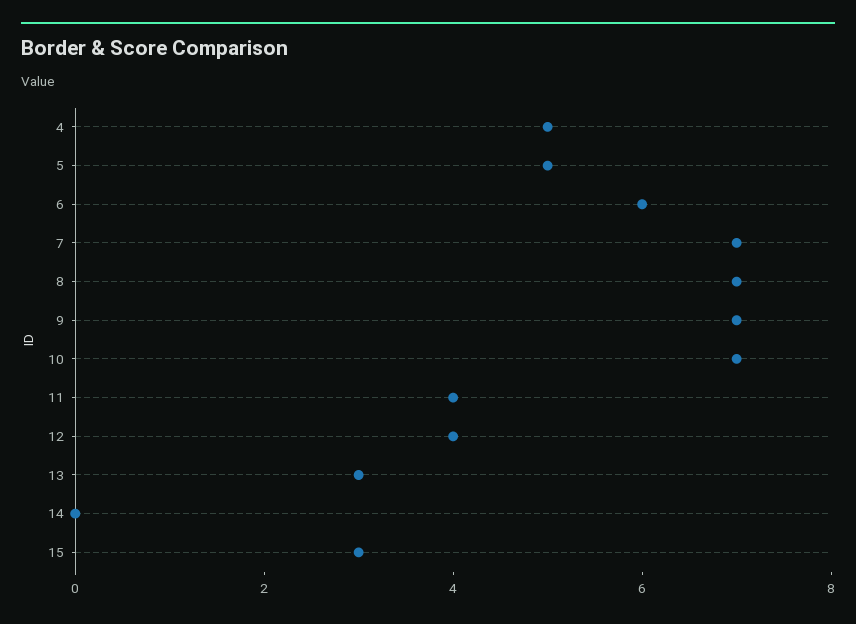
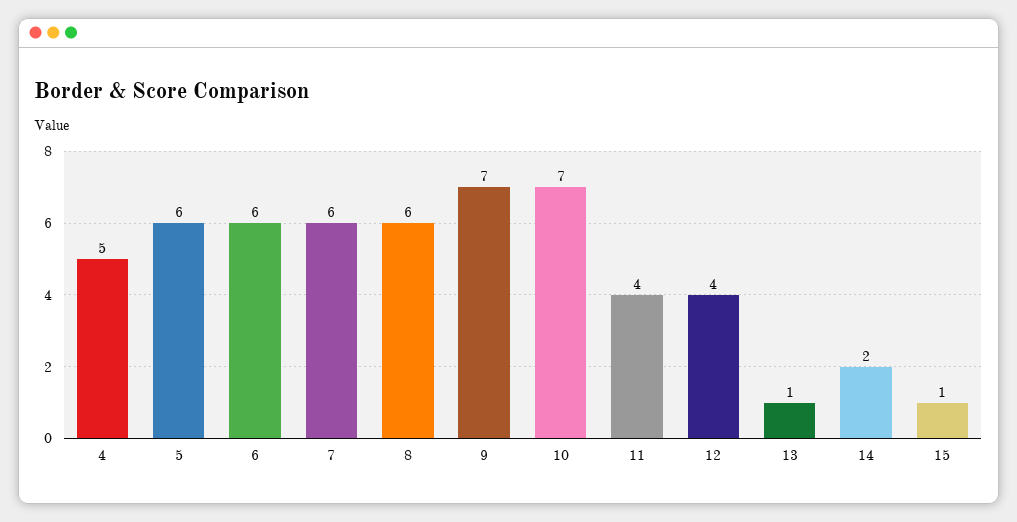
  {
    "4": 5,
-   "5": 5,
+   "5": 6,
    "6": 6,
-   "7": 7,
+   "7": 6,
-   "8": 7,
+   "8": 6,
    "9": 7,
    "10": 7,
    "11": 4,
    "12": 4,
-   "13": 3,
+   "13": 1,
-   "14": 0,
+   "14": 2,
-   "15": 3
+   "15": 1
  }

